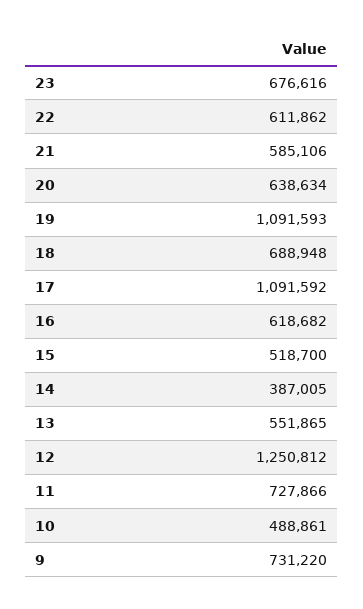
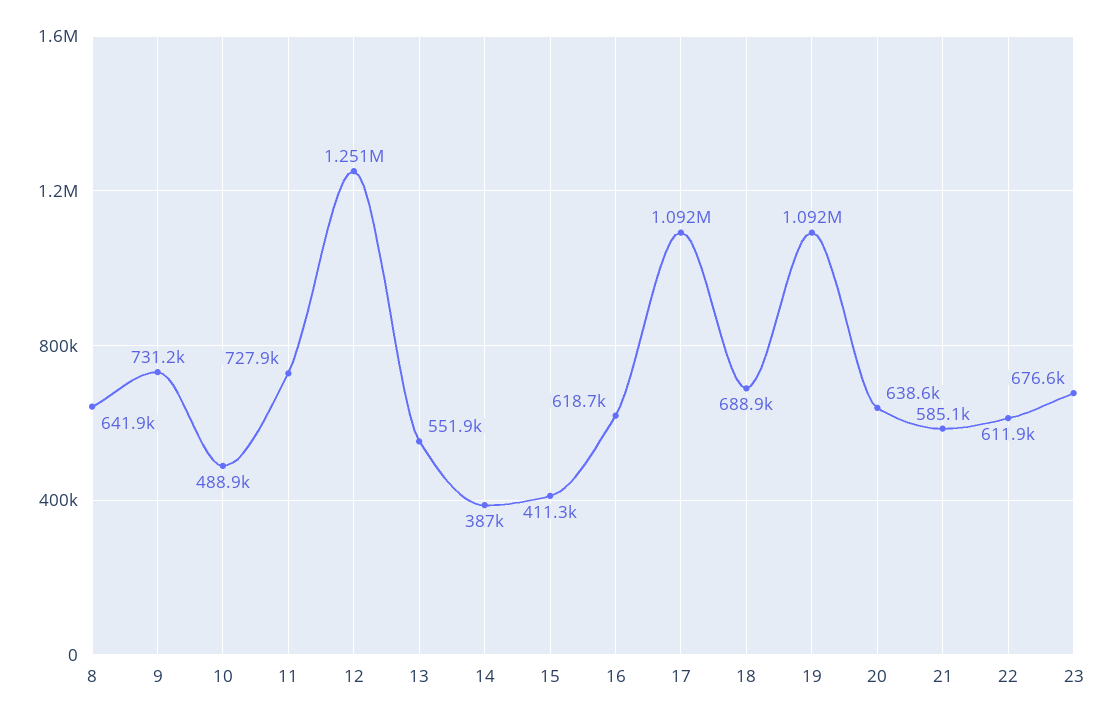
  {
    "23": 676616,
    "22": 611862,
    "21": 585106,
    "20": 638634,
    "19": 1091593,
    "18": 688948,
    "17": 1091592,
    "16": 618682,
-   "15": 518700,
+   "15": 411300,
    "14": 387005,
    "13": 551865,
    "12": 1250812,
    "11": 727866,
    "10": 488861,
-   "9": 731220
+   "9": 731220,
+   "8": 641900
  }

